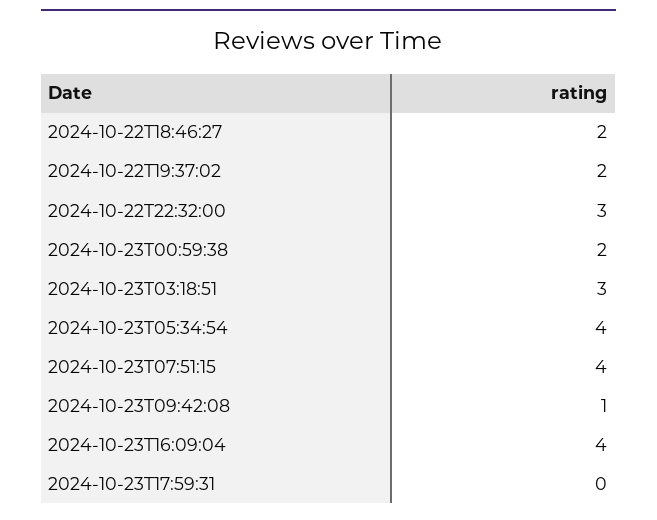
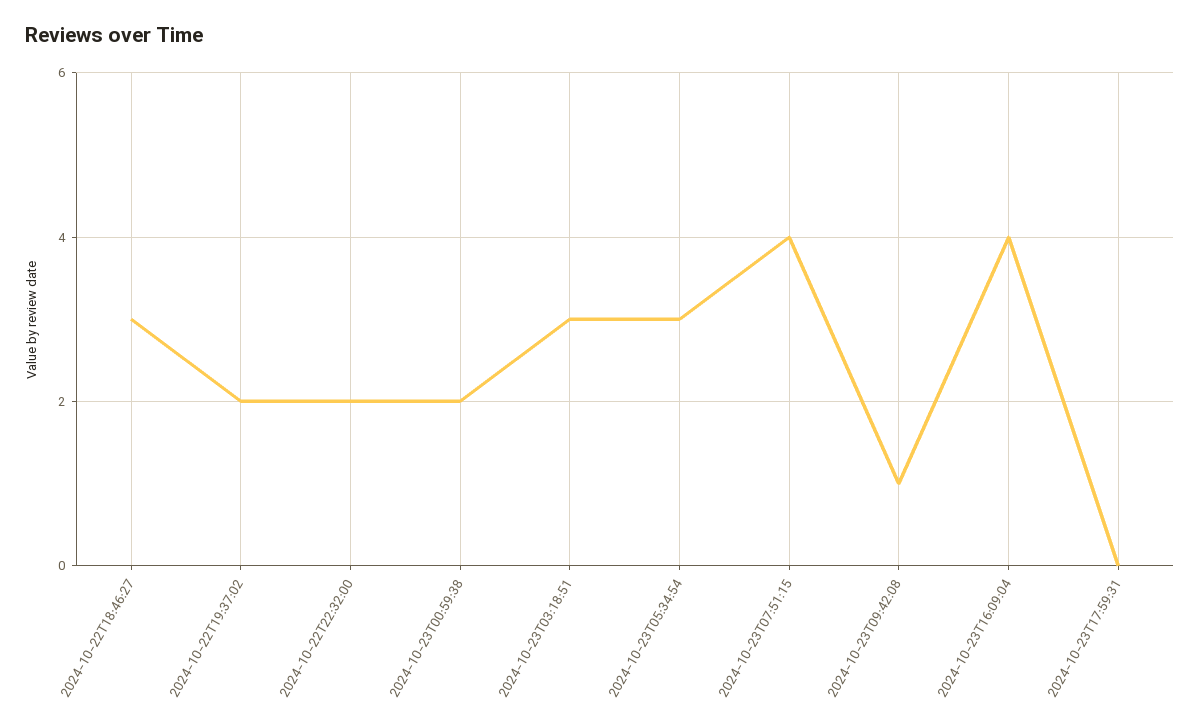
  {
-   "2024-10-22T18:46:27": 2,
+   "2024-10-22T18:46:27": 3,
    "2024-10-22T19:37:02": 2,
-   "2024-10-22T22:32:00": 3,
+   "2024-10-22T22:32:00": 2,
    "2024-10-23T00:59:38": 2,
    "2024-10-23T03:18:51": 3,
-   "2024-10-23T05:34:54": 4,
+   "2024-10-23T05:34:54": 3,
    "2024-10-23T07:51:15": 4,
    "2024-10-23T09:42:08": 1,
    "2024-10-23T16:09:04": 4,
    "2024-10-23T17:59:31": 0
  }

